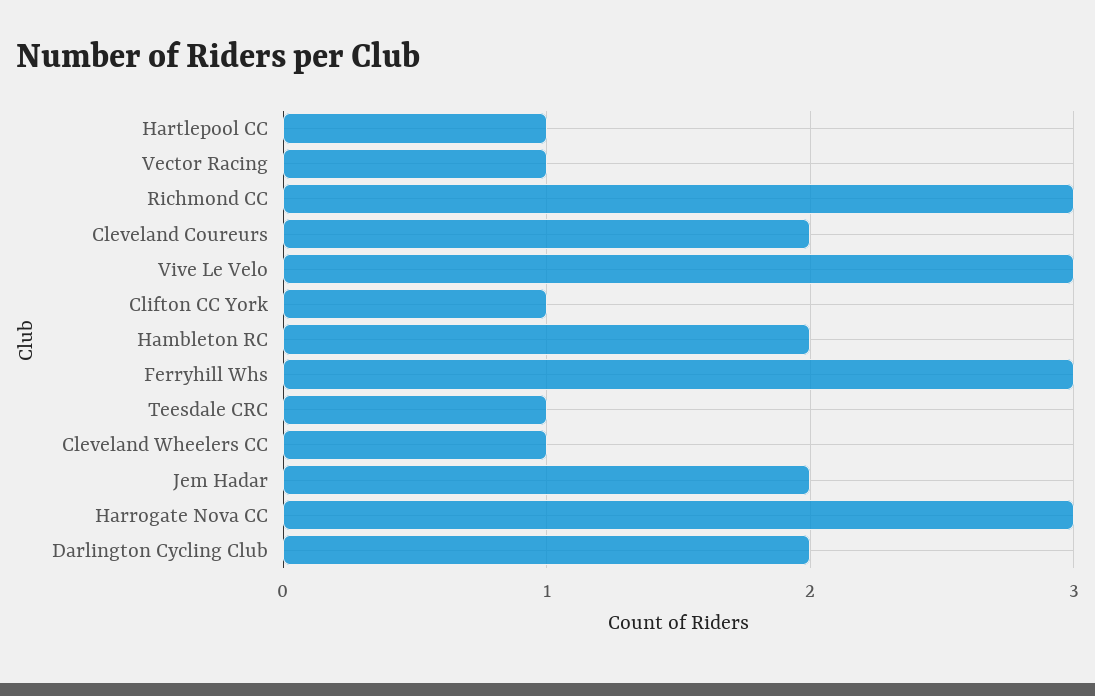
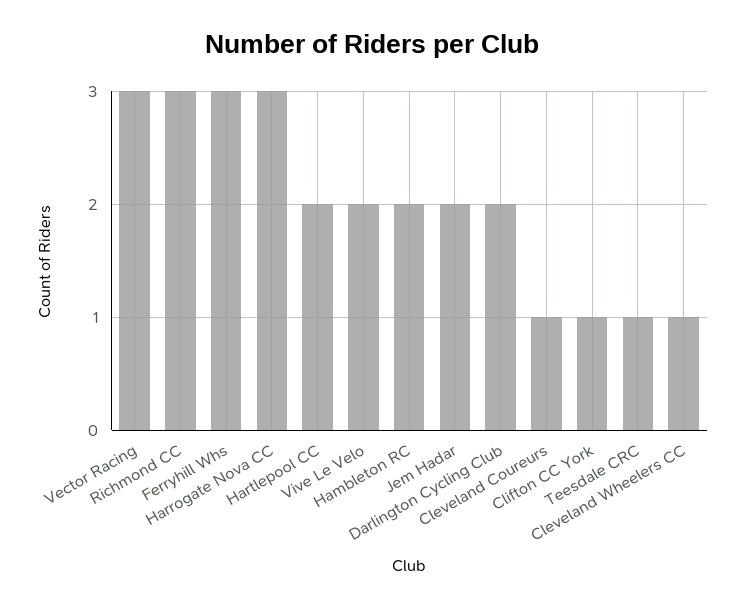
  {
-   "Hartlepool CC": 1,
+   "Hartlepool CC": 2,
-   "Vector Racing": 1,
+   "Vector Racing": 3,
    "Richmond CC": 3,
-   "Cleveland Coureurs": 2,
+   "Cleveland Coureurs": 1,
-   "Vive Le Velo": 3,
+   "Vive Le Velo": 2,
    "Clifton CC York": 1,
    "Hambleton RC": 2,
    "Ferryhill Whs": 3,
    "Teesdale CRC": 1,
    "Cleveland Wheelers CC": 1,
    "Jem Hadar": 2,
    "Harrogate Nova CC": 3,
    "Darlington Cycling Club": 2
  }

